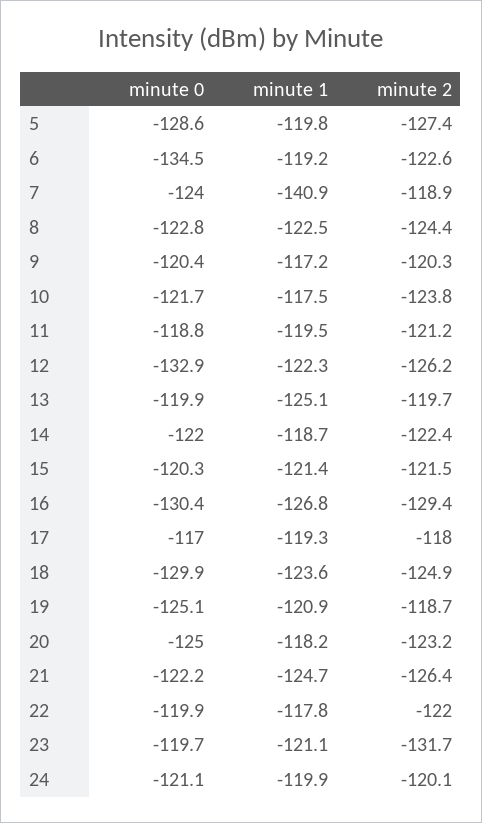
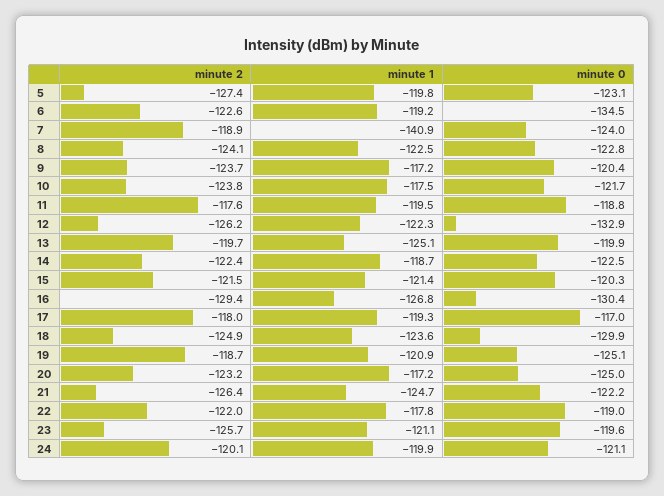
  {
    "minute 0": {
-     "5": -128.6,
+     "5": -123.1,
      "6": -134.5,
      "7": -124,
      "8": -122.8,
      "9": -120.4,
      "10": -121.7,
      "11": -118.8,
      "12": -132.9,
      "13": -119.9,
-     "14": -122,
+     "14": -122.5,
      "15": -120.3,
      "16": -130.4,
      "17": -117,
      "18": -129.9,
      "19": -125.1,
      "20": -125,
      "21": -122.2,
-     "22": -119.9,
+     "22": -119,
-     "23": -119.7,
+     "23": -119.6,
      "24": -121.1
    },
    "minute 1": {
      "5": -119.8,
      "6": -119.2,
      "7": -140.9,
      "8": -122.5,
      "9": -117.2,
      "10": -117.5,
      "11": -119.5,
      "12": -122.3,
      "13": -125.1,
      "14": -118.7,
      "15": -121.4,
      "16": -126.8,
      "17": -119.3,
      "18": -123.6,
      "19": -120.9,
-     "20": -118.2,
+     "20": -117.2,
      "21": -124.7,
      "22": -117.8,
      "23": -121.1,
      "24": -119.9
    },
    "minute 2": {
      "5": -127.4,
      "6": -122.6,
      "7": -118.9,
-     "8": -124.4,
+     "8": -124.1,
-     "9": -120.3,
+     "9": -123.7,
      "10": -123.8,
-     "11": -121.2,
+     "11": -117.6,
      "12": -126.2,
      "13": -119.7,
      "14": -122.4,
      "15": -121.5,
      "16": -129.4,
      "17": -118,
      "18": -124.9,
      "19": -118.7,
      "20": -123.2,
      "21": -126.4,
      "22": -122,
-     "23": -131.7,
+     "23": -125.7,
      "24": -120.1
    }
  }

